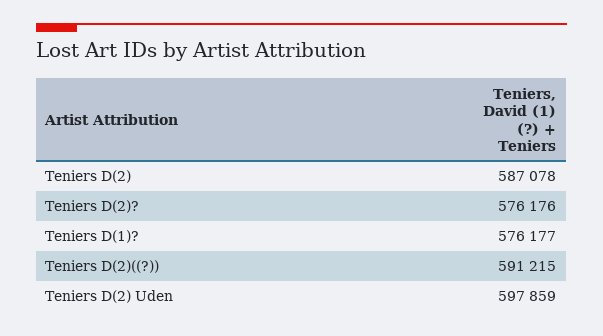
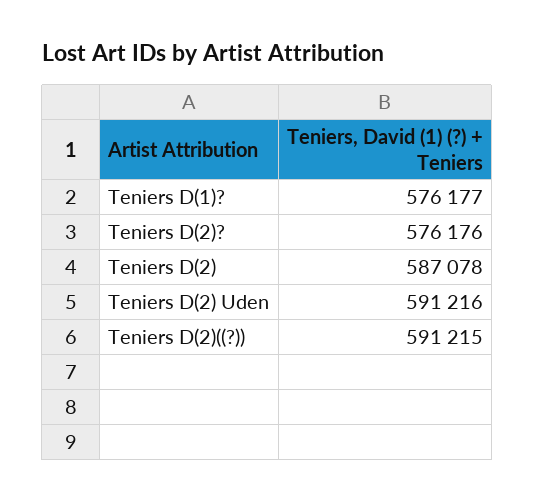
  {
    "Teniers D(2)": 587078,
    "Teniers D(2)?": 576176,
    "Teniers D(1)?": 576177,
    "Teniers D(2)((?))": 591215,
-   "Teniers D(2) Uden": 597859
+   "Teniers D(2) Uden": 591216
  }

